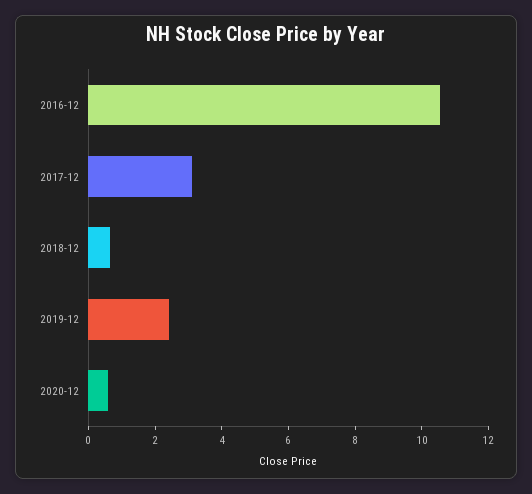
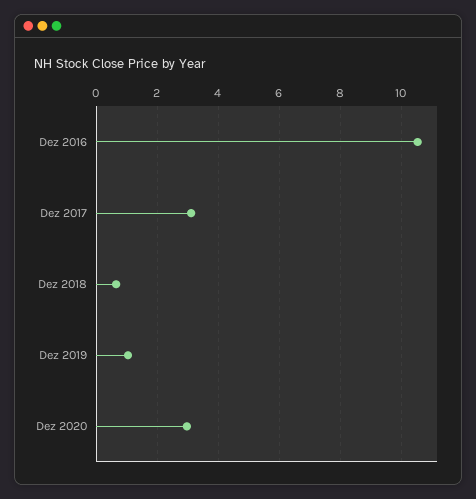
  {
    "2016-12": 10.6,
    "2017-12": 3.2,
    "2018-12": 0.6,
-   "2019-12": 2.5,
+   "2019-12": 1,
-   "2020-12": 0.5
+   "2020-12": 3
  }

